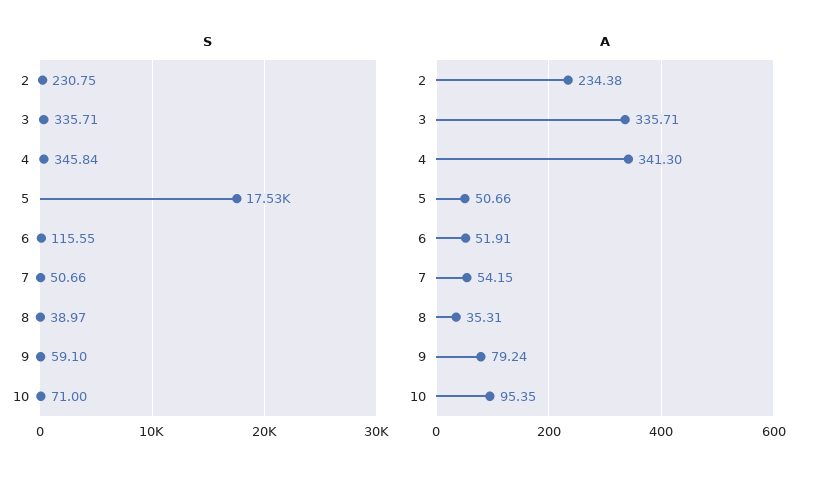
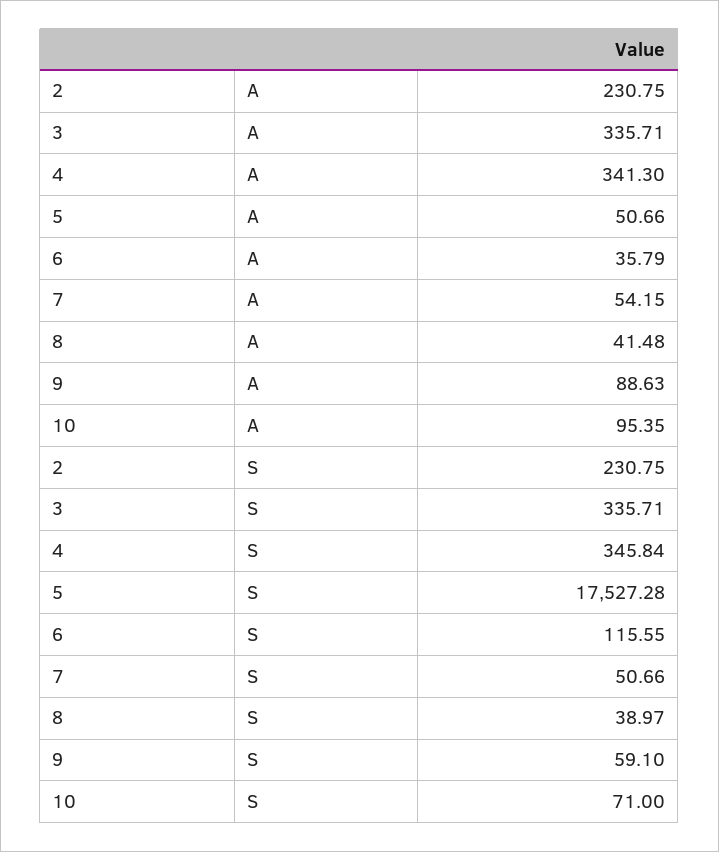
  {
    "S": {
      "2": 230.75,
      "3": 335.71,
      "4": 345.84,
      "5": 17527.28,
      "6": 115.55,
      "7": 50.66,
      "8": 38.97,
      "9": 59.1,
      "10": 71
    },
    "A": {
-     "2": 234.38,
+     "2": 230.75,
      "3": 335.71,
      "4": 341.3,
      "5": 50.66,
-     "6": 51.91,
+     "6": 35.79,
      "7": 54.15,
-     "8": 35.31,
+     "8": 41.48,
-     "9": 79.24,
+     "9": 88.63,
      "10": 95.35
    }
  }

